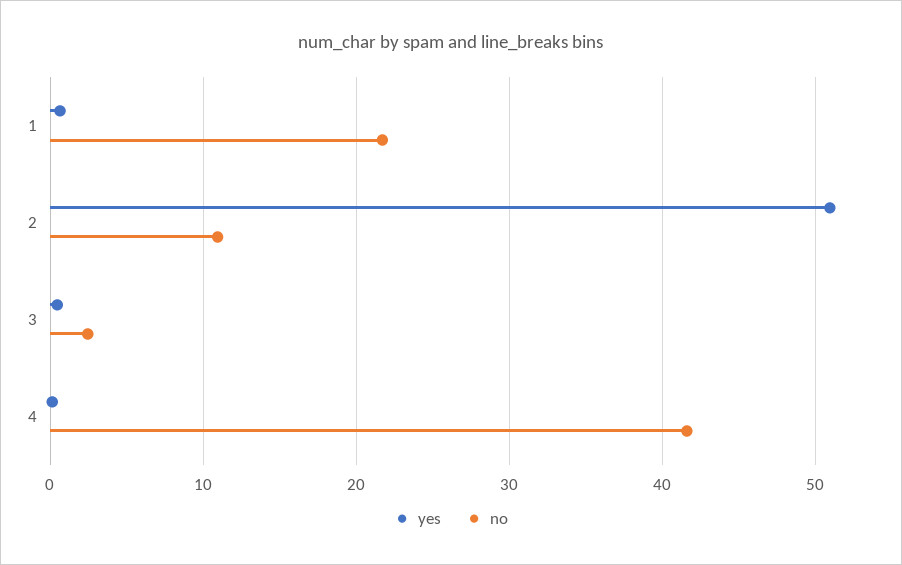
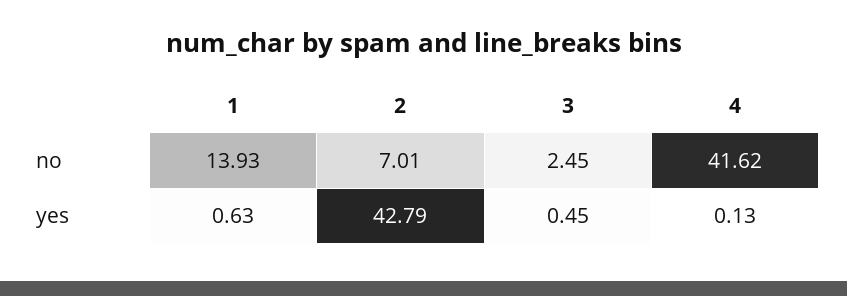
  {
    "yes": {
      "1": 0.63,
-     "2": 51,
+     "2": 42.79,
      "3": 0.45,
      "4": 0.13
    },
    "no": {
-     "1": 22,
+     "1": 13.93,
-     "2": 11,
+     "2": 7.01,
      "3": 2.45,
      "4": 41.62
    }
  }

